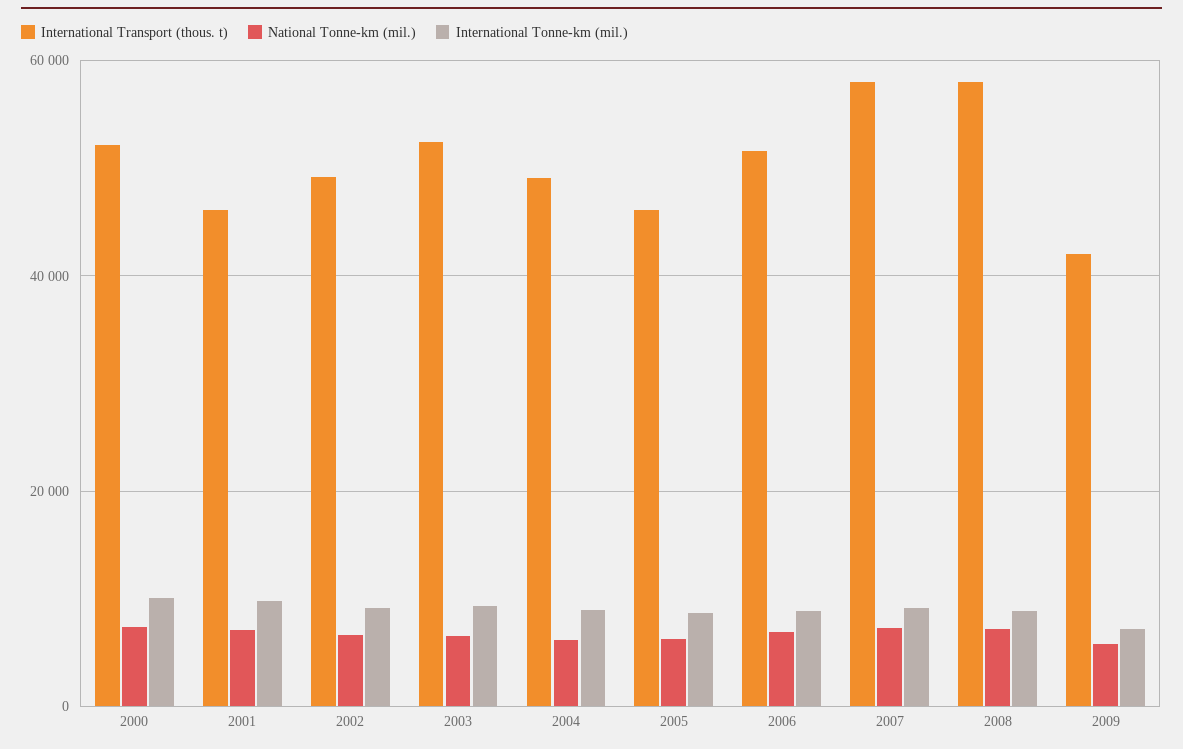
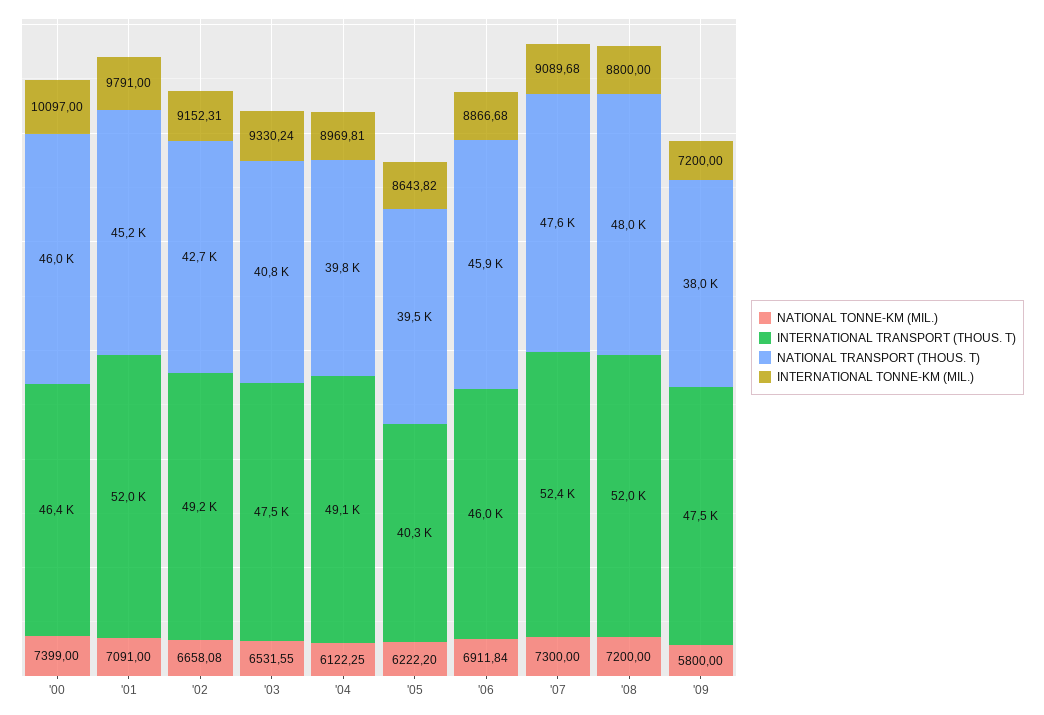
  {
    "International Transport (thous. t)": {
-     "2000": 52000,
+     "2000": 46400,
-     "2001": 46000,
+     "2001": 52000,
      "2002": 49200,
-     "2003": 52000,
+     "2003": 47500,
      "2004": 49100,
-     "2005": 46000,
+     "2005": 40300,
-     "2006": 52000,
+     "2006": 46000,
-     "2007": 58000,
+     "2007": 52400,
-     "2008": 58000,
+     "2008": 52000,
-     "2009": 42000
+     "2009": 47500
    },
    "National Tonne-km (mil.)": {
      "2000": 7399,
      "2001": 7091,
      "2002": 6658.08,
      "2003": 6531.55,
      "2004": 6122.25,
      "2005": 6222.2,
      "2006": 6911.84,
      "2007": 7300,
      "2008": 7200,
      "2009": 5800
    },
    "International Tonne-km (mil.)": {
      "2000": 10097,
      "2001": 9791,
      "2002": 9152.31,
      "2003": 9330.24,
      "2004": 8969.81,
      "2005": 8643.82,
      "2006": 8866.68,
      "2007": 9089.68,
      "2008": 8800,
      "2009": 7200
-   }
+   },
+   "NATIONAL TRANSPORT (THOUS. T)": {
+     "2000": 46000,
+     "2001": 45200,
+     "2002": 42700,
+     "2003": 40800,
+     "2004": 39800,
+     "2005": 39500,
+     "2006": 45900,
+     "2007": 47600,
+     "2008": 48000,
+     "2009": 38000
+   }
  }

